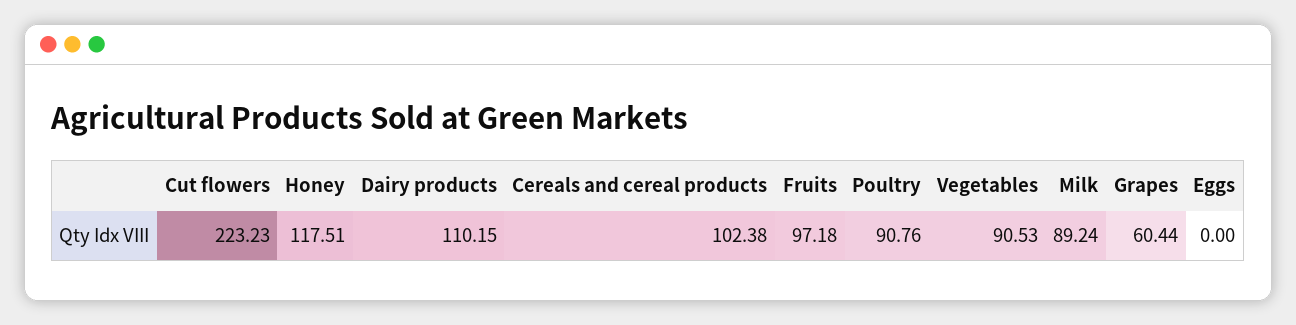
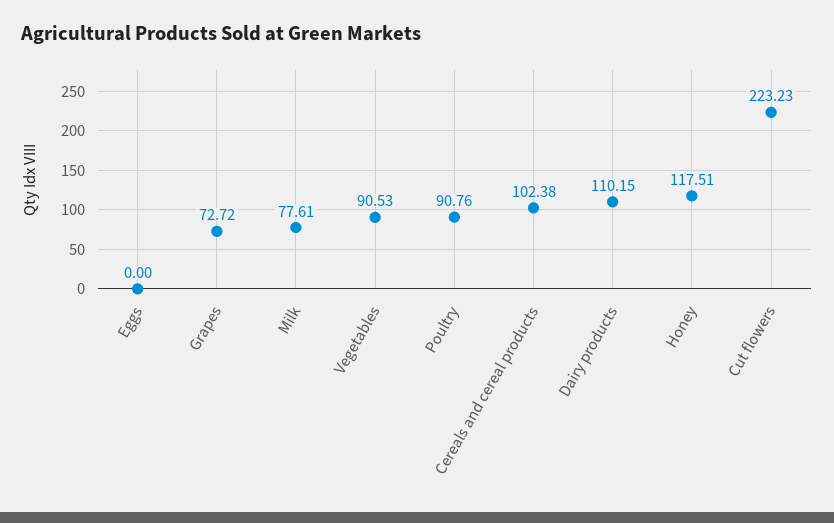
  {
    "Cut flowers": 223.23,
    "Honey": 117.51,
    "Dairy products": 110.15,
    "Cereals and cereal products": 102.38,
-   "Fruits": 97.18,
    "Poultry": 90.76,
    "Vegetables": 90.53,
-   "Milk": 89.24,
+   "Milk": 77.61,
-   "Grapes": 60.44,
+   "Grapes": 72.72,
    "Eggs": 0
  }

